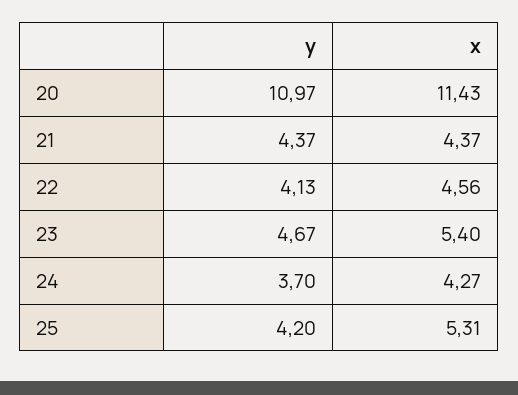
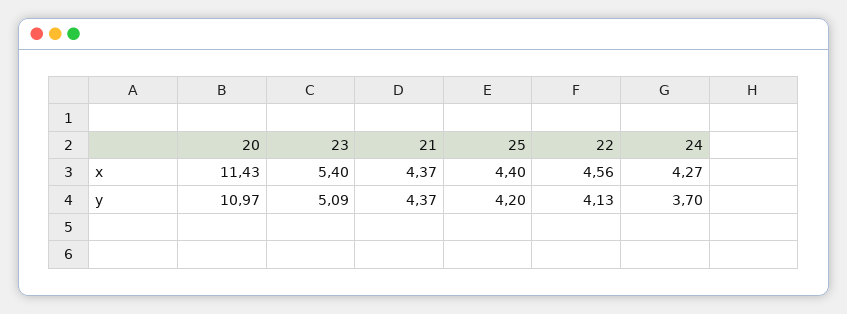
  {
    "y": {
      "20": 10.97,
      "21": 4.37,
      "22": 4.13,
-     "23": 4.67,
+     "23": 5.09,
      "24": 3.7,
      "25": 4.2
    },
    "x": {
      "20": 11.43,
      "21": 4.37,
      "22": 4.56,
      "23": 5.4,
      "24": 4.27,
-     "25": 5.31
+     "25": 4.4
    }
  }

